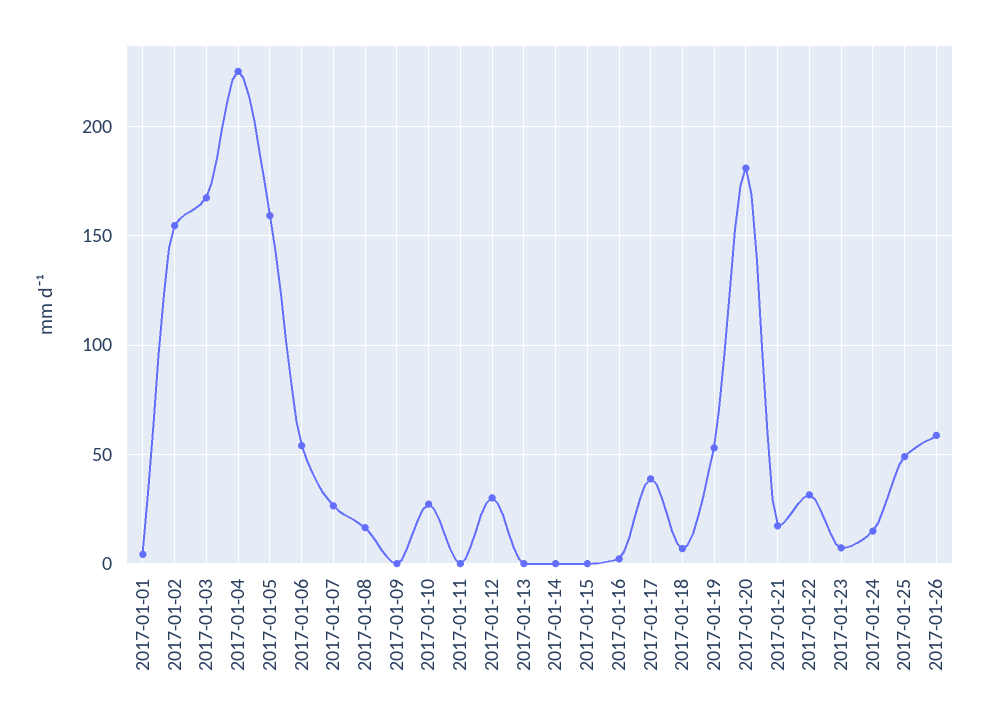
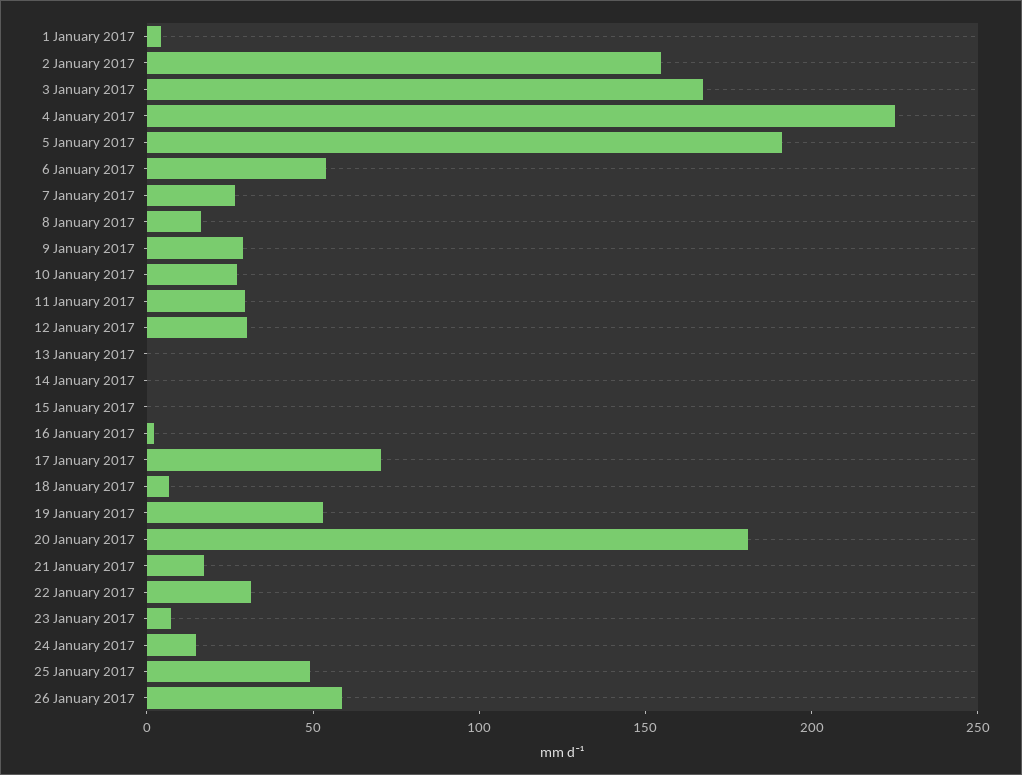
  {
    "2017-01-01": 5,
    "2017-01-02": 155,
    "2017-01-03": 165,
    "2017-01-04": 225,
-   "2017-01-05": 160,
+   "2017-01-05": 190,
    "2017-01-06": 55,
    "2017-01-07": 25,
    "2017-01-08": 15,
-   "2017-01-09": 0,
+   "2017-01-09": 30,
    "2017-01-10": 25,
-   "2017-01-11": 0,
+   "2017-01-11": 30,
    "2017-01-12": 30,
    "2017-01-13": 0,
    "2017-01-14": 0,
    "2017-01-15": 0,
    "2017-01-16": 0,
-   "2017-01-17": 40,
+   "2017-01-17": 70,
    "2017-01-18": 5,
    "2017-01-19": 55,
    "2017-01-20": 180,
    "2017-01-21": 15,
    "2017-01-22": 30,
    "2017-01-23": 5,
    "2017-01-24": 15,
    "2017-01-25": 50,
    "2017-01-26": 60
  }

